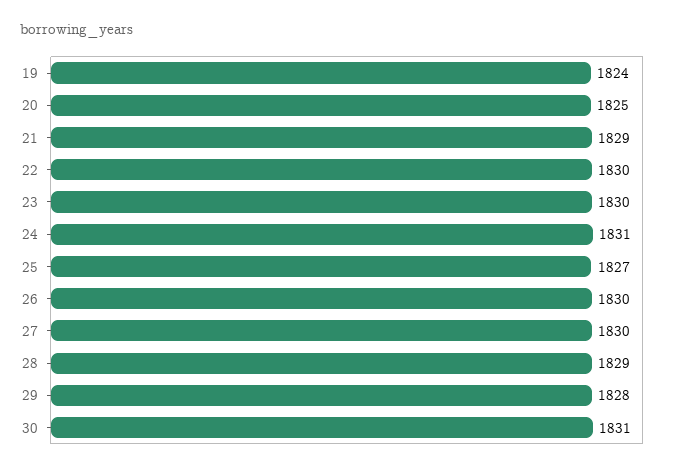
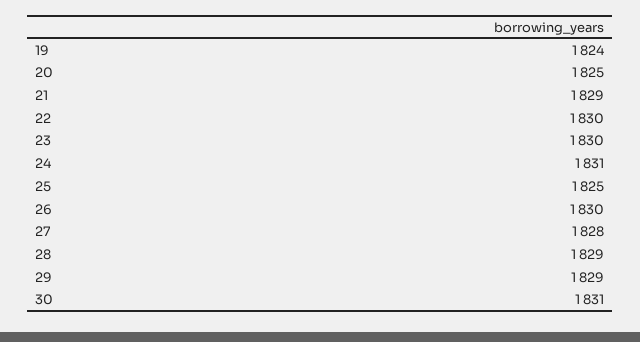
  {
    "19": 1824,
    "20": 1825,
    "21": 1829,
    "22": 1830,
    "23": 1830,
    "24": 1831,
-   "25": 1827,
+   "25": 1825,
    "26": 1830,
-   "27": 1830,
+   "27": 1828,
    "28": 1829,
-   "29": 1828,
+   "29": 1829,
    "30": 1831
  }

